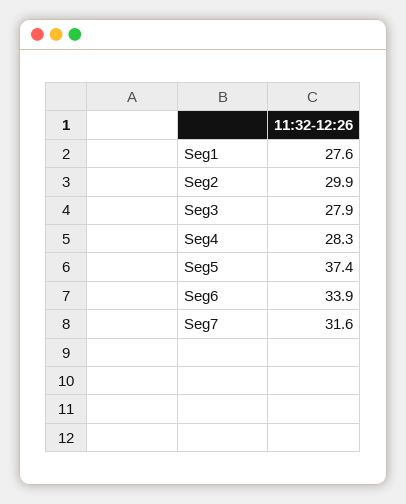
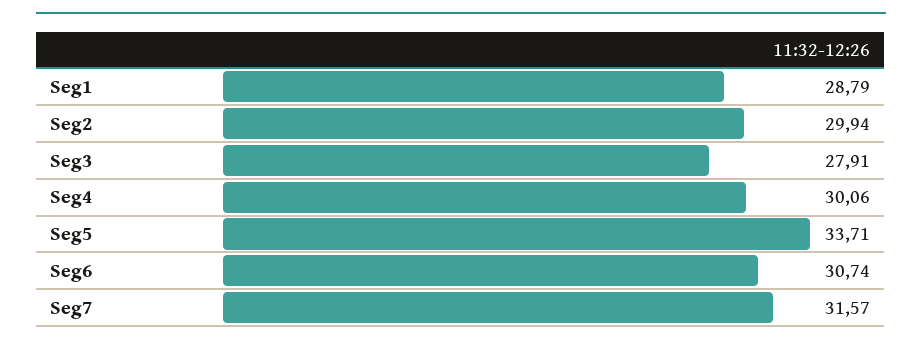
  {
-   "Seg1": 27.6,
+   "Seg1": 28.79,
    "Seg2": 29.94,
    "Seg3": 27.91,
-   "Seg4": 28.3,
+   "Seg4": 30.06,
-   "Seg5": 37.4,
+   "Seg5": 33.71,
-   "Seg6": 33.9,
+   "Seg6": 30.74,
    "Seg7": 31.57
  }

